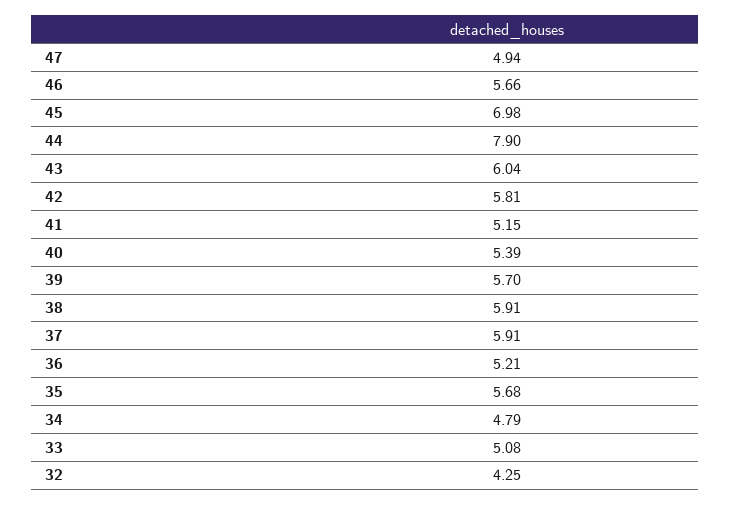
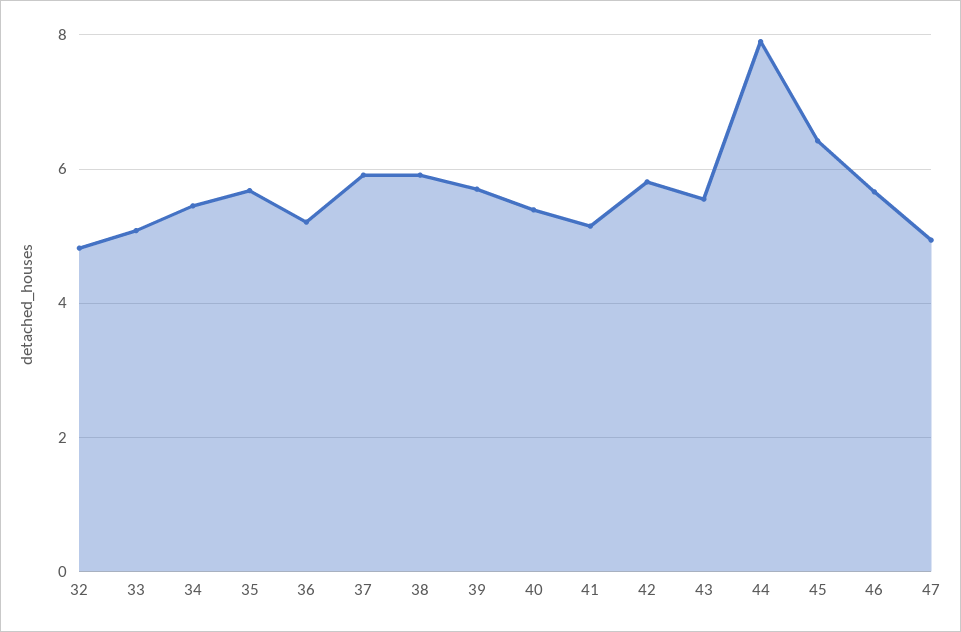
  {
    "47": 4.94,
    "46": 5.66,
-   "45": 6.98,
+   "45": 6.4,
    "44": 7.9,
-   "43": 6.04,
+   "43": 5.6,
    "42": 5.81,
    "41": 5.15,
    "40": 5.39,
    "39": 5.7,
    "38": 5.91,
    "37": 5.91,
    "36": 5.21,
    "35": 5.68,
-   "34": 4.79,
+   "34": 5.4,
    "33": 5.08,
-   "32": 4.25
+   "32": 4.8
  }

